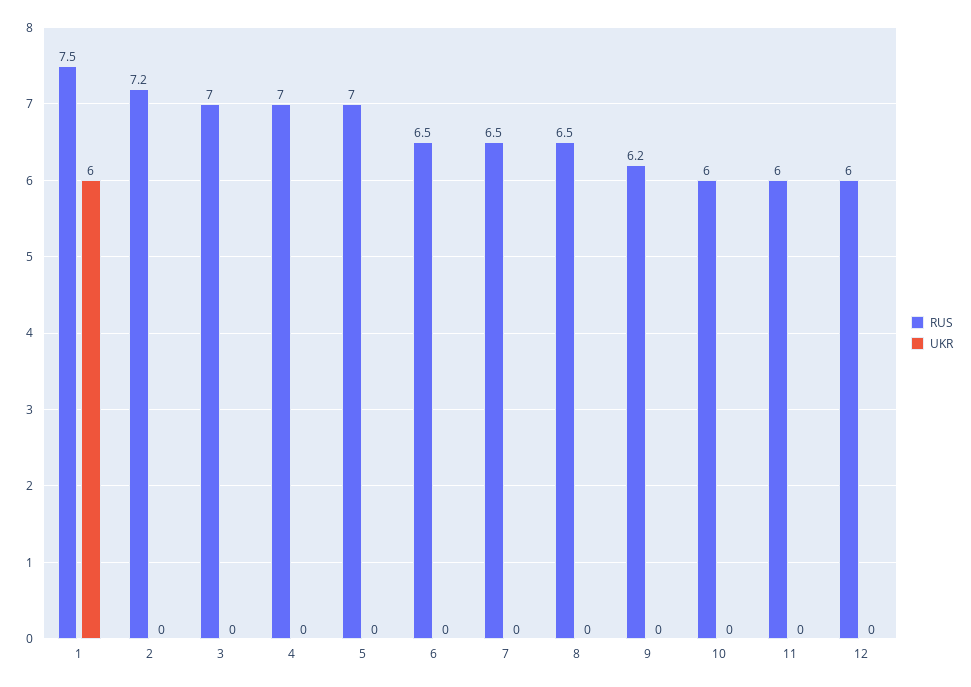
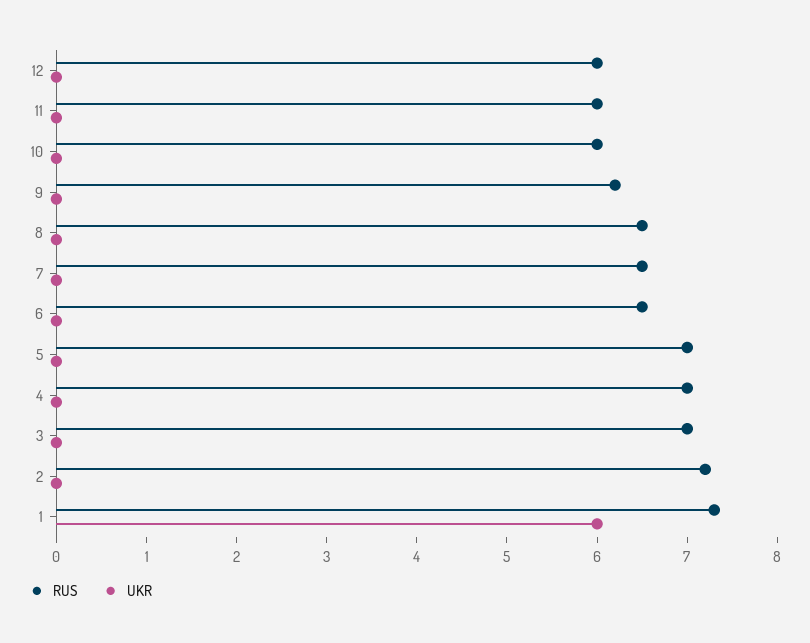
  {
    "RUS": {
-     "1": 7.5,
+     "1": 7.3,
      "2": 7.2,
      "3": 7,
      "4": 7,
      "5": 7,
      "6": 6.5,
      "7": 6.5,
      "8": 6.5,
      "9": 6.2,
      "10": 6,
      "11": 6,
      "12": 6
    },
    "UKR": {
      "1": 6,
      "2": 0,
      "3": 0,
      "4": 0,
      "5": 0,
      "6": 0,
      "7": 0,
      "8": 0,
      "9": 0,
      "10": 0,
      "11": 0,
      "12": 0
    }
  }

